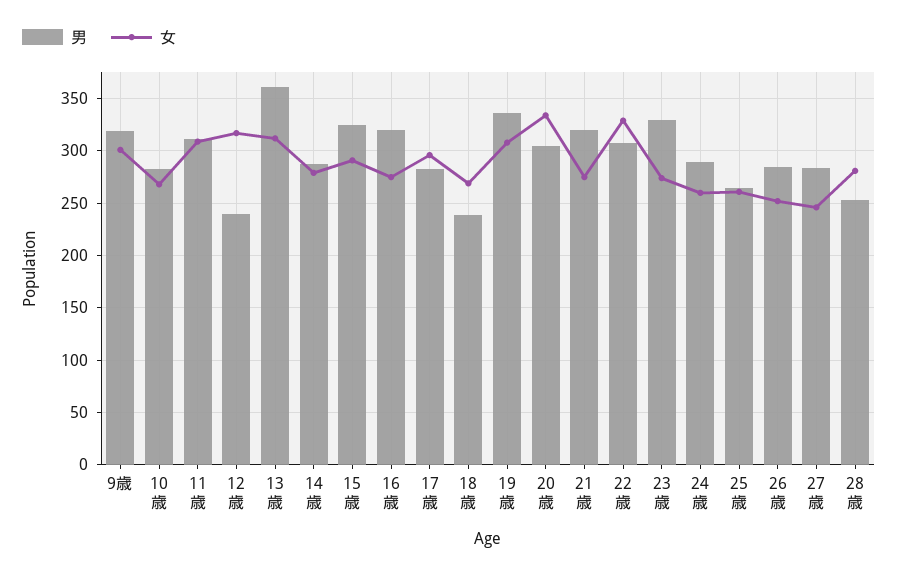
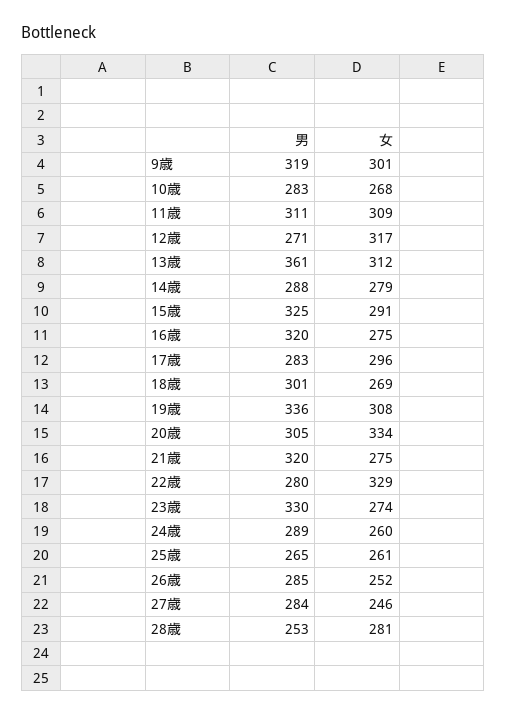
  {
    "男": {
      "9歳": 319,
      "10歳": 283,
      "11歳": 311,
-     "12歳": 240,
+     "12歳": 271,
      "13歳": 361,
      "14歳": 288,
      "15歳": 325,
      "16歳": 320,
      "17歳": 283,
-     "18歳": 240,
+     "18歳": 301,
      "19歳": 336,
      "20歳": 305,
      "21歳": 320,
-     "22歳": 310,
+     "22歳": 280,
      "23歳": 330,
      "24歳": 289,
      "25歳": 265,
      "26歳": 285,
      "27歳": 284,
      "28歳": 253
    },
    "女": {
      "9歳": 301,
      "10歳": 268,
      "11歳": 309,
      "12歳": 317,
      "13歳": 312,
      "14歳": 279,
      "15歳": 291,
      "16歳": 275,
      "17歳": 296,
      "18歳": 269,
      "19歳": 308,
      "20歳": 334,
      "21歳": 275,
      "22歳": 329,
      "23歳": 274,
      "24歳": 260,
      "25歳": 261,
      "26歳": 252,
      "27歳": 246,
      "28歳": 281
    }
  }

